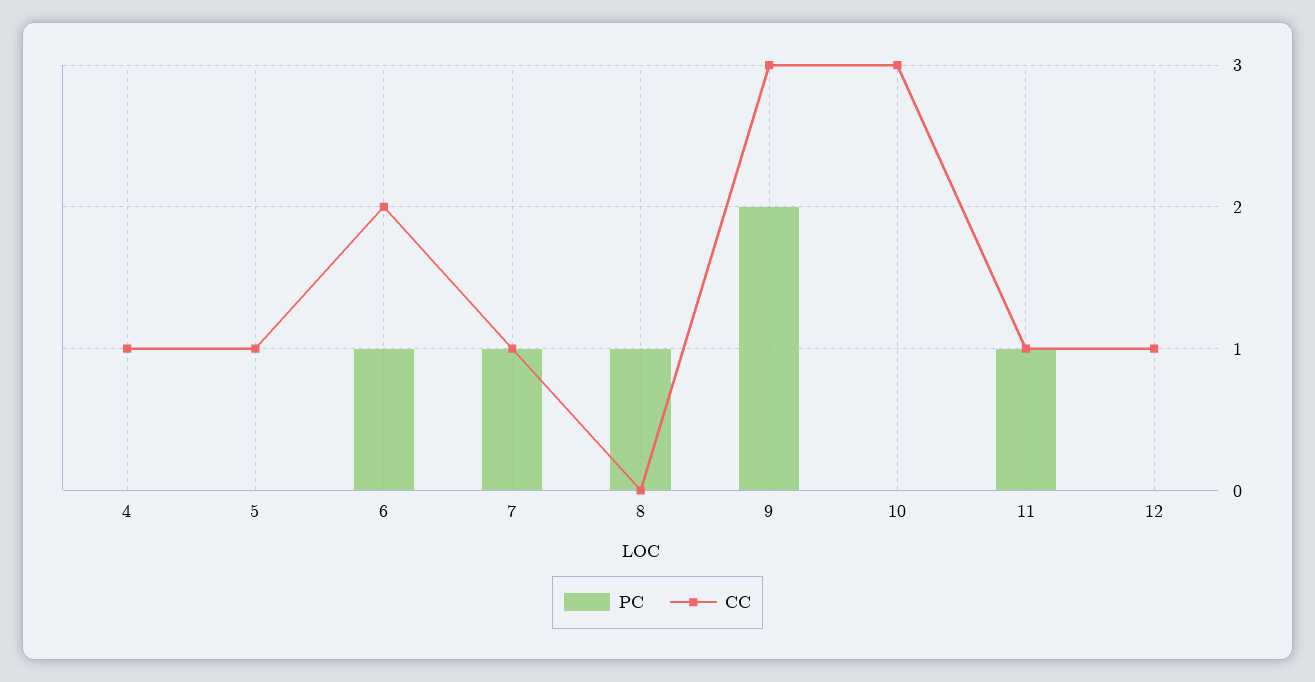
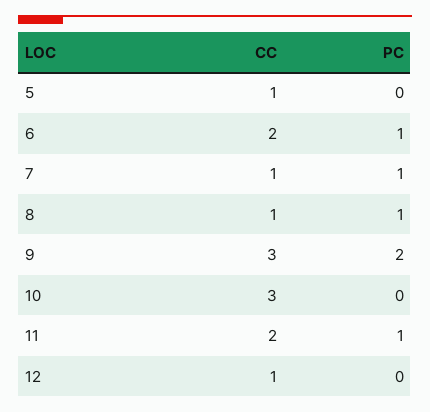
  {
    "PC": {
-     "4": 0,
      "5": 0,
      "6": 1,
      "7": 1,
      "8": 1,
      "9": 2,
      "10": 0,
      "11": 1,
      "12": 0
    },
    "CC": {
-     "4": 1,
      "5": 1,
      "6": 2,
      "7": 1,
-     "8": 0,
+     "8": 1,
      "9": 3,
      "10": 3,
-     "11": 1,
+     "11": 2,
      "12": 1
    }
  }

